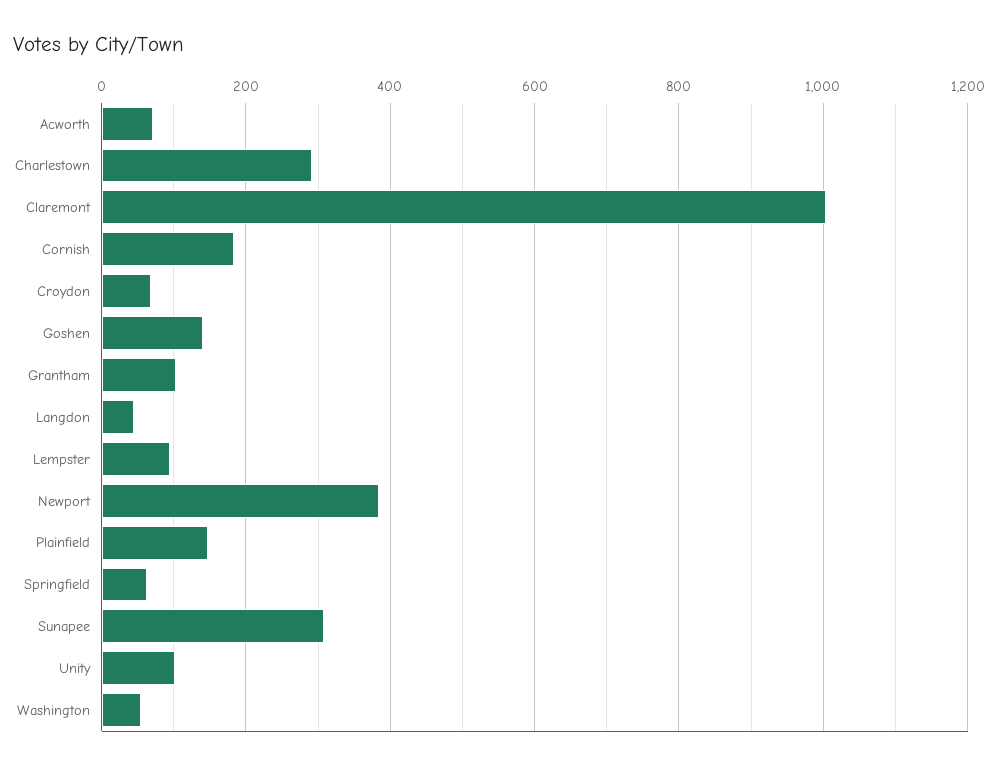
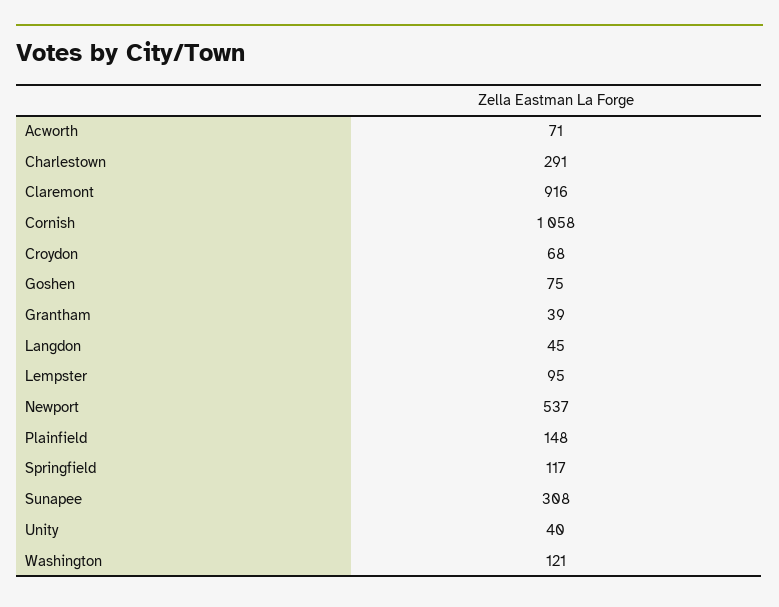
  {
    "Acworth": 71,
    "Charlestown": 291,
-   "Claremont": 1000,
+   "Claremont": 916,
-   "Cornish": 180,
+   "Cornish": 1058,
    "Croydon": 68,
-   "Goshen": 140,
+   "Goshen": 75,
-   "Grantham": 100,
+   "Grantham": 39,
    "Langdon": 45,
    "Lempster": 95,
-   "Newport": 380,
+   "Newport": 537,
    "Plainfield": 148,
-   "Springfield": 60,
+   "Springfield": 117,
    "Sunapee": 308,
-   "Unity": 100,
+   "Unity": 40,
-   "Washington": 60
+   "Washington": 121
  }

